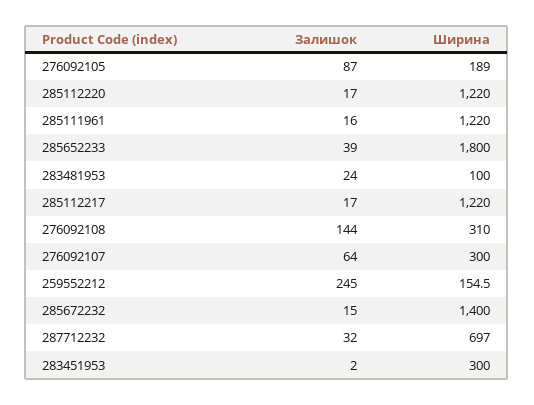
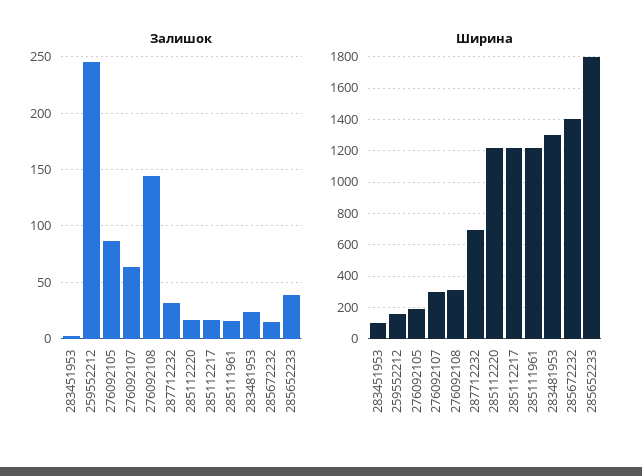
  {
    "Залишок": {
      "276092105": 87,
      "285112220": 17,
      "285111961": 16,
      "285652233": 39,
      "283481953": 24,
      "285112217": 17,
      "276092108": 144,
      "276092107": 64,
      "259552212": 245,
      "285672232": 15,
      "287712232": 32,
      "283451953": 2
    },
    "Ширина": {
      "276092105": 189,
      "285112220": 1220,
      "285111961": 1220,
      "285652233": 1800,
-     "283481953": 100,
+     "283481953": 1300,
      "285112217": 1220,
      "276092108": 310,
      "276092107": 300,
      "259552212": 154.5,
      "285672232": 1400,
      "287712232": 697,
-     "283451953": 300
+     "283451953": 100
    }
  }

